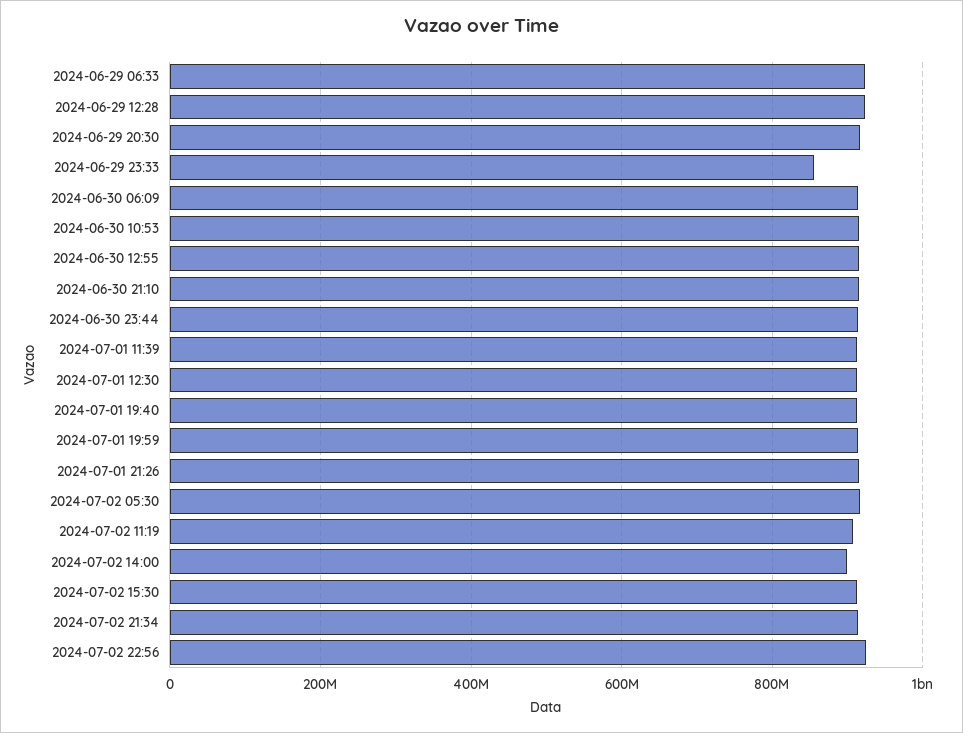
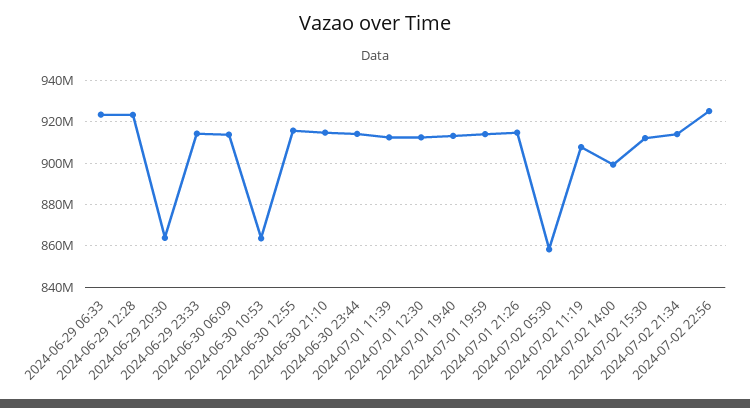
  {
    "2024-06-29 06:33": 925000000,
    "2024-06-29 12:28": 925000000,
-   "2024-06-29 20:30": 920000000,
+   "2024-06-29 20:30": 865000000,
-   "2024-06-29 23:33": 860000000,
+   "2024-06-29 23:33": 915000000,
    "2024-06-30 06:09": 915000000,
-   "2024-06-30 10:53": 920000000,
+   "2024-06-30 10:53": 865000000,
    "2024-06-30 12:55": 915000000,
    "2024-06-30 21:10": 915000000,
    "2024-06-30 23:44": 915000000,
    "2024-07-01 11:39": 910000000,
    "2024-07-01 12:30": 910000000,
    "2024-07-01 19:40": 915000000,
    "2024-07-01 19:59": 915000000,
    "2024-07-01 21:26": 915000000,
-   "2024-07-02 05:30": 920000000,
+   "2024-07-02 05:30": 860000000,
    "2024-07-02 11:19": 910000000,
    "2024-07-02 14:00": 900000000,
    "2024-07-02 15:30": 910000000,
    "2024-07-02 21:34": 915000000,
    "2024-07-02 22:56": 925000000
  }

